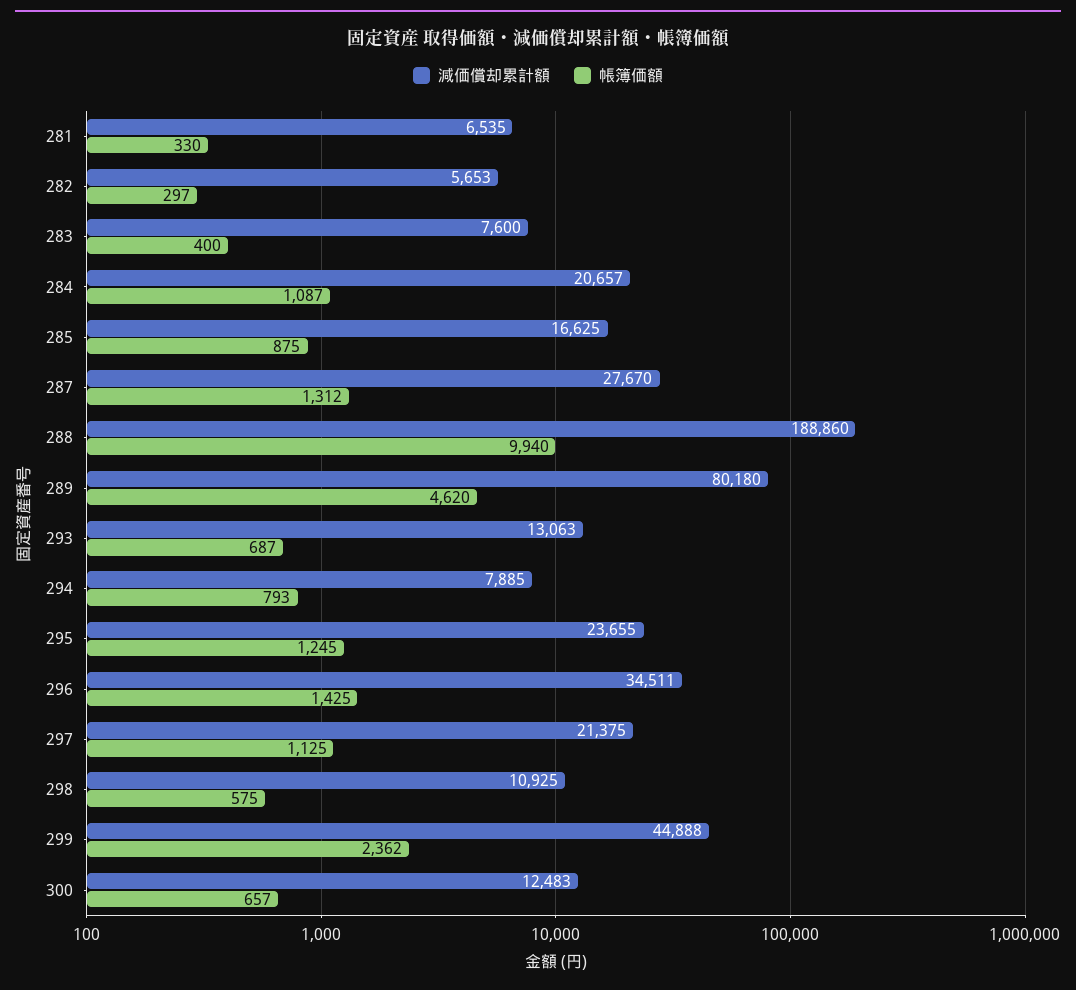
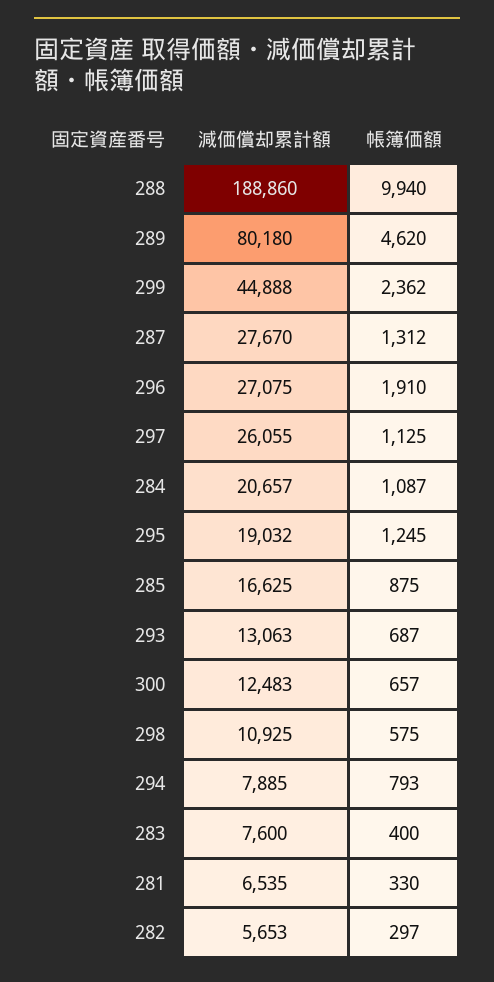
  {
    "減価償却累計額": {
      "281": 6535,
      "282": 5653,
      "283": 7600,
      "284": 20657,
      "285": 16625,
      "287": 27670,
      "288": 188860,
      "289": 80180,
      "293": 13063,
      "294": 7885,
-     "295": 23655,
+     "295": 19032,
-     "296": 34511,
+     "296": 27075,
-     "297": 21375,
+     "297": 26055,
      "298": 10925,
      "299": 44888,
      "300": 12483
    },
    "帳簿価額": {
      "281": 330,
      "282": 297,
      "283": 400,
      "284": 1087,
      "285": 875,
      "287": 1312,
      "288": 9940,
      "289": 4620,
      "293": 687,
      "294": 793,
      "295": 1245,
-     "296": 1425,
+     "296": 1910,
      "297": 1125,
      "298": 575,
      "299": 2362,
      "300": 657
    }
  }

